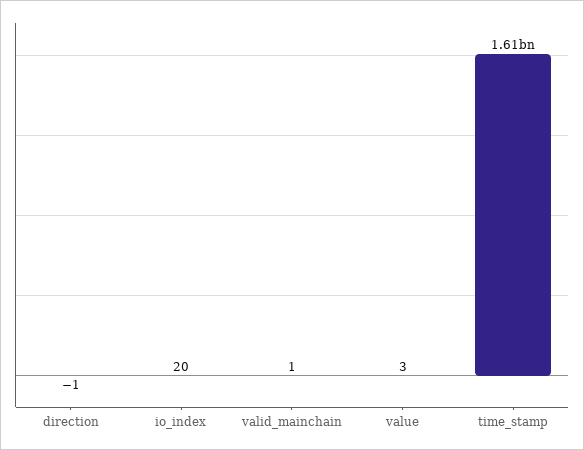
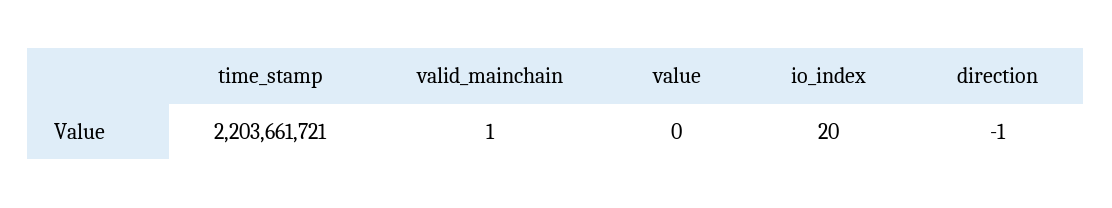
  {
    "direction": -1,
    "io_index": 20,
    "valid_mainchain": 1,
-   "value": 3,
+   "value": 0,
-   "time_stamp": 1610000000
+   "time_stamp": 2203661721
  }

